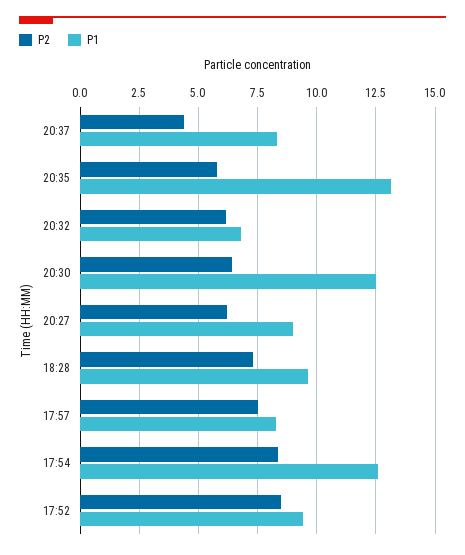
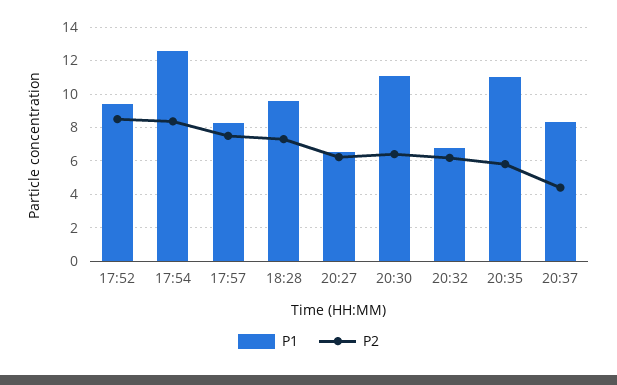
  {
    "P2": {
      "20:37": 4.5,
      "20:35": 6,
      "20:32": 6,
      "20:30": 6.5,
      "20:27": 6,
      "18:28": 7.5,
      "17:57": 7.5,
      "17:54": 8.5,
      "17:52": 8.5
    },
    "P1": {
      "20:37": 8.5,
-     "20:35": 13,
+     "20:35": 11,
      "20:32": 7,
-     "20:30": 12.5,
+     "20:30": 11,
-     "20:27": 9,
+     "20:27": 6.5,
      "18:28": 9.5,
      "17:57": 8.5,
      "17:54": 12.5,
      "17:52": 9.5
    }
  }

